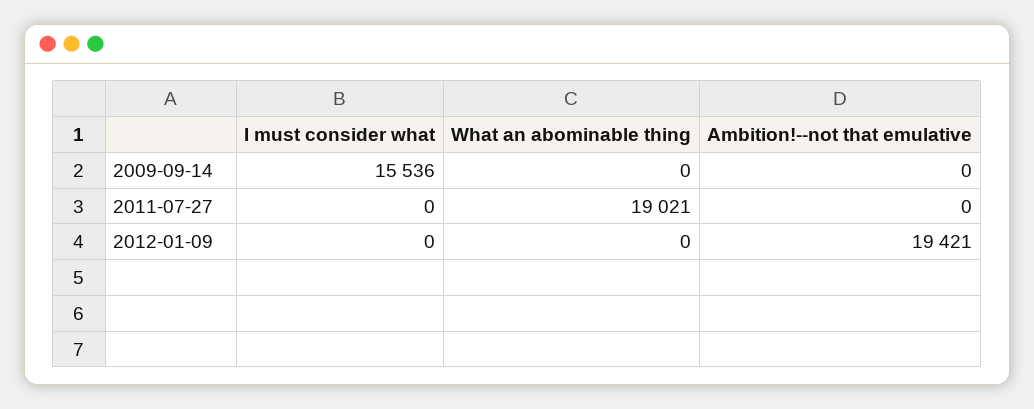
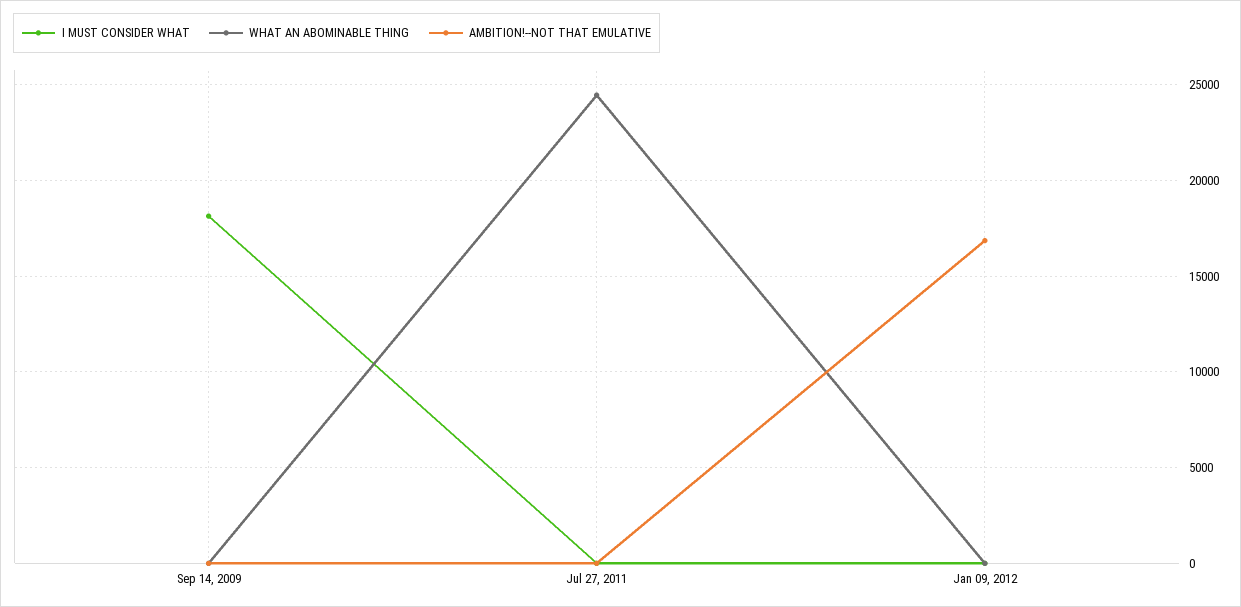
  {
    "I must consider what": {
-     "2009-09-14": 15536,
+     "2009-09-14": 18000,
      "2011-07-27": 0,
      "2012-01-09": 0
    },
    "What an abominable thing": {
      "2009-09-14": 0,
-     "2011-07-27": 19021,
+     "2011-07-27": 24500,
      "2012-01-09": 0
    },
    "Ambition!--not that emulative": {
      "2009-09-14": 0,
      "2011-07-27": 0,
-     "2012-01-09": 19421
+     "2012-01-09": 17000
    }
  }

